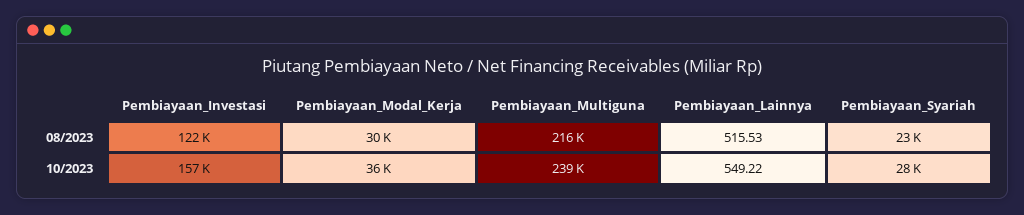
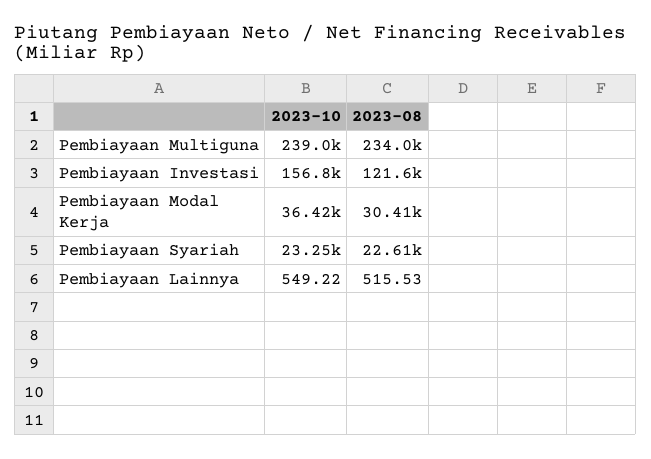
  {
    "Pembiayaan_Investasi": {
      "08/2023": 121600,
      "10/2023": 156800
    },
    "Pembiayaan_Modal_Kerja": {
      "08/2023": 30410,
      "10/2023": 36420
    },
    "Pembiayaan_Multiguna": {
-     "08/2023": 216000,
+     "08/2023": 234000,
      "10/2023": 239000
    },
    "Pembiayaan_Lainnya": {
      "08/2023": 515.53,
      "10/2023": 549.22
    },
    "Pembiayaan_Syariah": {
      "08/2023": 22610,
-     "10/2023": 28000
+     "10/2023": 23250
    }
  }

